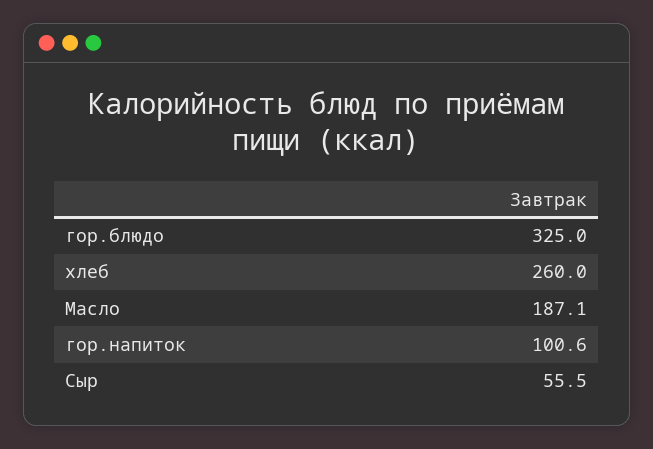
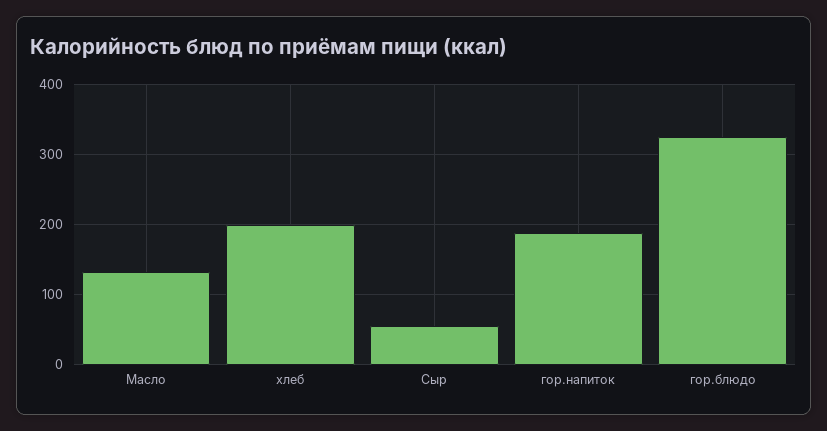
  {
    "гор.блюдо": 325,
-   "хлеб": 260,
+   "хлеб": 200,
-   "Масло": 187.1,
+   "Масло": 130,
-   "гор.напиток": 100.6,
+   "гор.напиток": 190,
    "Сыр": 55.5
  }

